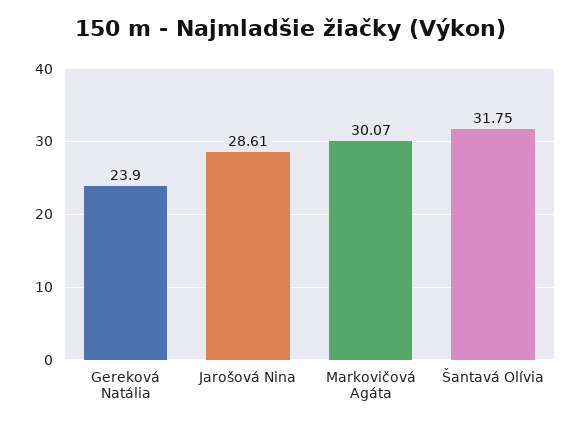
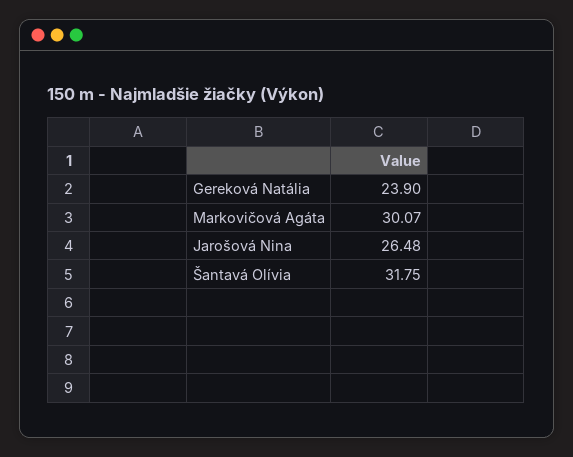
  {
    "Gereková Natália": 23.9,
-   "Jarošová Nina": 28.61,
+   "Jarošová Nina": 26.48,
    "Markovičová Agáta": 30.07,
    "Šantavá Olívia": 31.75
  }

